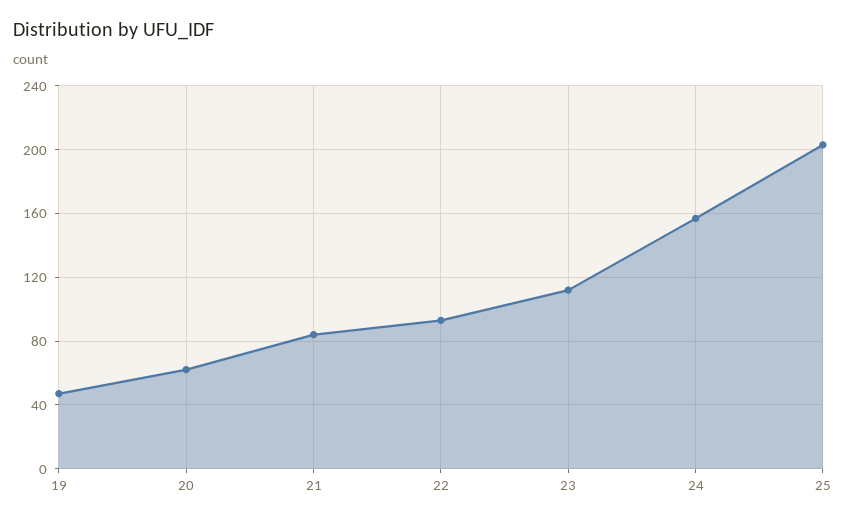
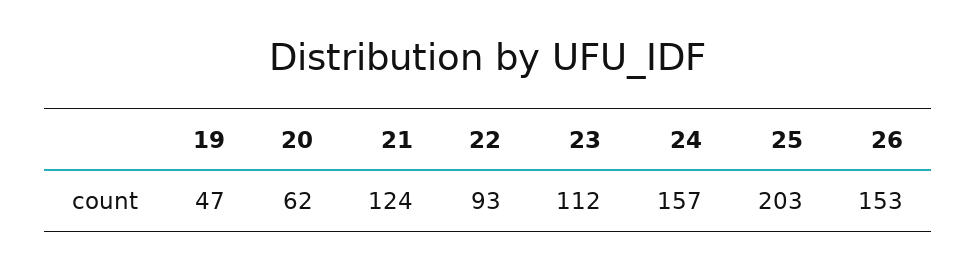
  {
    "19": 47,
    "20": 62,
-   "21": 85,
+   "21": 124,
    "22": 93,
    "23": 112,
    "24": 157,
-   "25": 203
+   "25": 203,
+   "26": 153
  }

